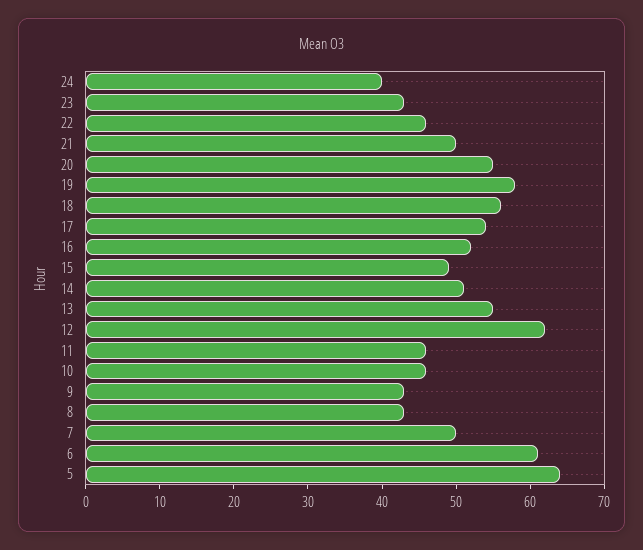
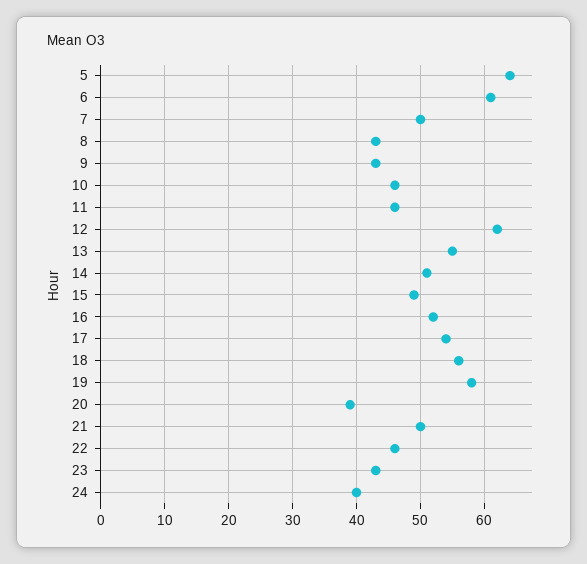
  {
    "24": 40,
    "23": 43,
    "22": 46,
    "21": 50,
-   "20": 55,
+   "20": 39,
    "19": 58,
    "18": 56,
    "17": 54,
    "16": 52,
    "15": 49,
    "14": 51,
    "13": 55,
    "12": 62,
    "11": 46,
    "10": 46,
    "9": 43,
    "8": 43,
    "7": 50,
    "6": 61,
    "5": 64
  }

